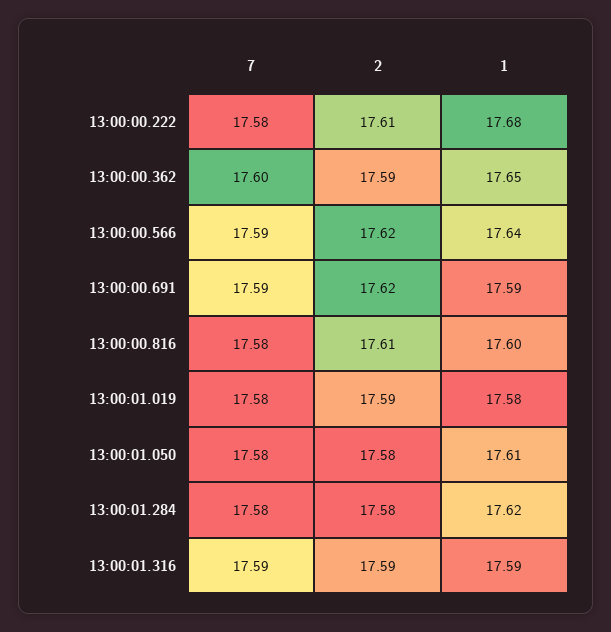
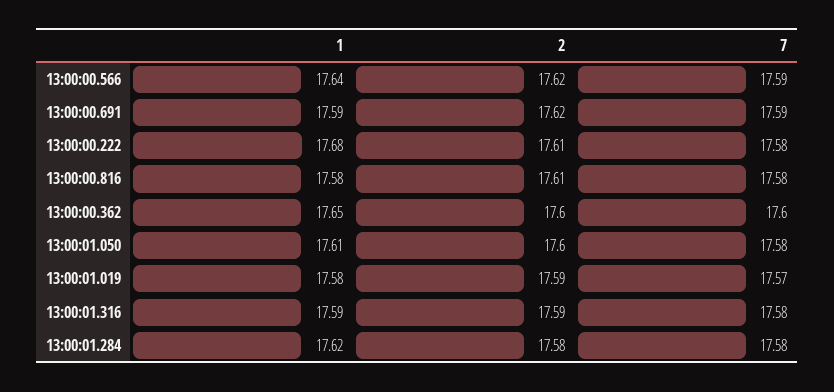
  {
    "7": {
      "13:00:00.222": 17.58,
      "13:00:00.362": 17.6,
      "13:00:00.566": 17.59,
      "13:00:00.691": 17.59,
      "13:00:00.816": 17.58,
-     "13:00:01.019": 17.58,
+     "13:00:01.019": 17.57,
      "13:00:01.050": 17.58,
      "13:00:01.284": 17.58,
-     "13:00:01.316": 17.59
+     "13:00:01.316": 17.58
    },
    "2": {
      "13:00:00.222": 17.61,
-     "13:00:00.362": 17.59,
+     "13:00:00.362": 17.6,
      "13:00:00.566": 17.62,
      "13:00:00.691": 17.62,
      "13:00:00.816": 17.61,
      "13:00:01.019": 17.59,
-     "13:00:01.050": 17.58,
+     "13:00:01.050": 17.6,
      "13:00:01.284": 17.58,
      "13:00:01.316": 17.59
    },
    "1": {
      "13:00:00.222": 17.68,
      "13:00:00.362": 17.65,
      "13:00:00.566": 17.64,
      "13:00:00.691": 17.59,
-     "13:00:00.816": 17.6,
+     "13:00:00.816": 17.58,
      "13:00:01.019": 17.58,
      "13:00:01.050": 17.61,
      "13:00:01.284": 17.62,
      "13:00:01.316": 17.59
    }
  }

